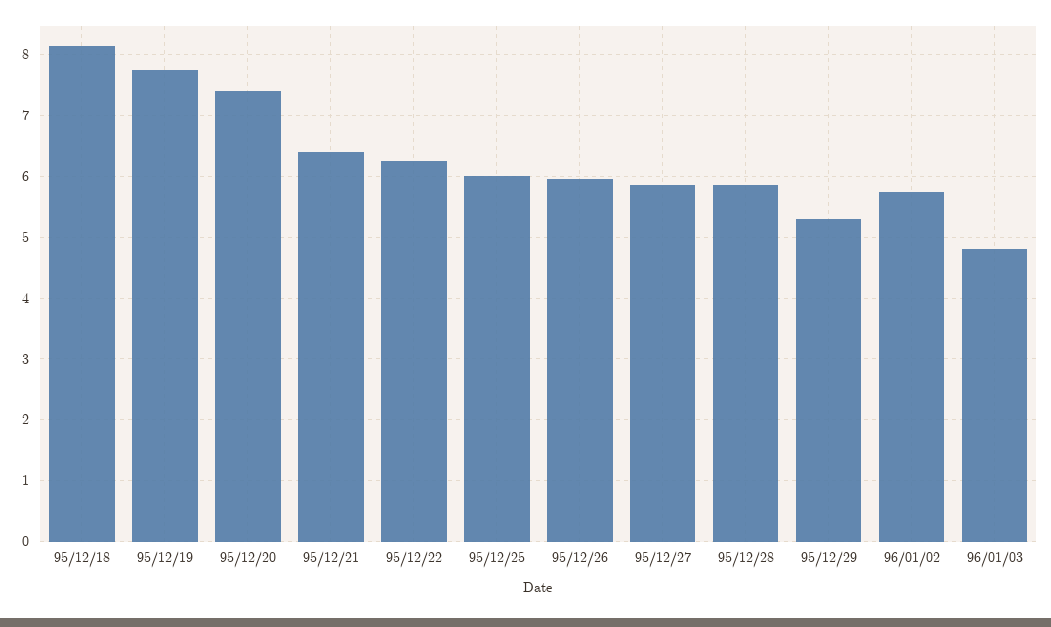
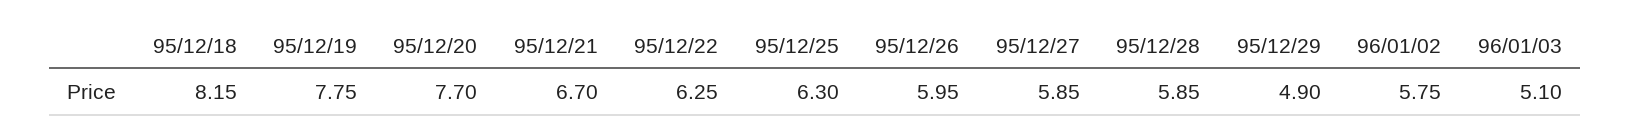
  {
    "95/12/18": 8.15,
    "95/12/19": 7.75,
-   "95/12/20": 7.4,
+   "95/12/20": 7.7,
-   "95/12/21": 6.4,
+   "95/12/21": 6.7,
    "95/12/22": 6.25,
-   "95/12/25": 6,
+   "95/12/25": 6.3,
    "95/12/26": 5.95,
    "95/12/27": 5.85,
    "95/12/28": 5.85,
-   "95/12/29": 5.3,
+   "95/12/29": 4.9,
    "96/01/02": 5.75,
-   "96/01/03": 4.8
+   "96/01/03": 5.1
  }

